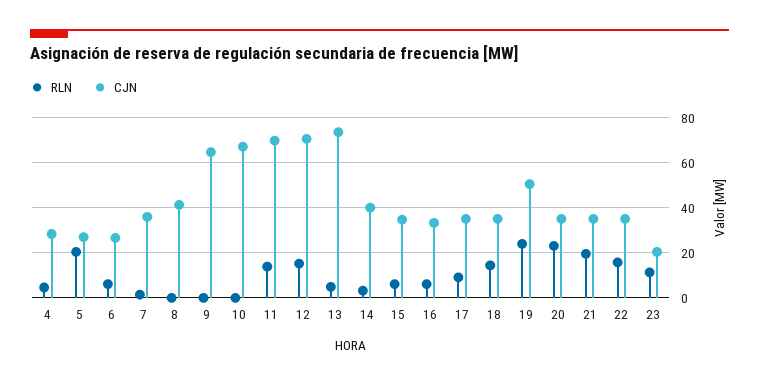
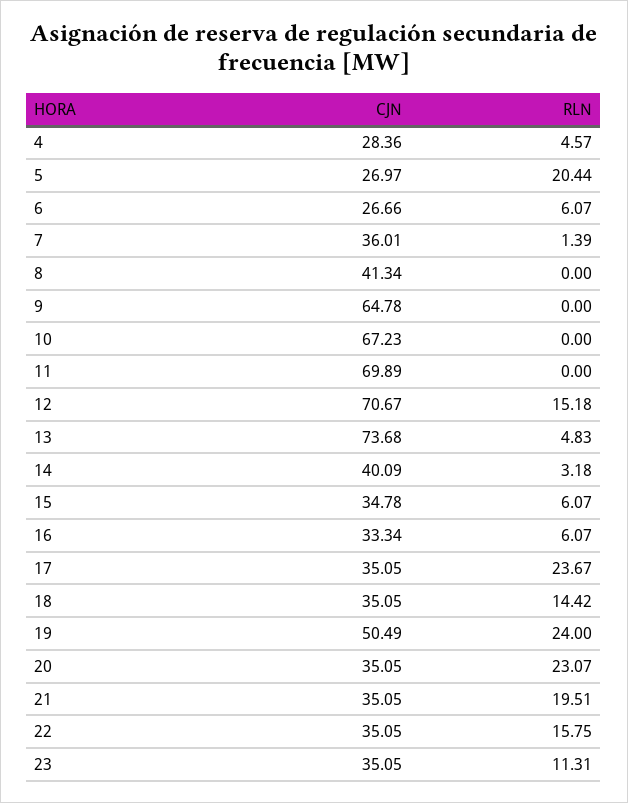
  {
    "RLN": {
      "4": 4.57,
      "5": 20.44,
      "6": 6.07,
      "7": 1.39,
      "8": 0,
      "9": 0,
      "10": 0,
-     "11": 15,
+     "11": 0,
      "12": 15.18,
      "13": 4.83,
      "14": 3.18,
      "15": 6.07,
      "16": 6.07,
-     "17": 10,
+     "17": 23.67,
      "18": 14.42,
      "19": 24,
      "20": 23.07,
      "21": 19.51,
      "22": 15.75,
      "23": 11.31
    },
    "CJN": {
      "4": 28.36,
      "5": 26.97,
      "6": 26.66,
      "7": 36.01,
      "8": 41.34,
      "9": 64.78,
      "10": 67.23,
      "11": 69.89,
      "12": 70.67,
      "13": 73.68,
      "14": 40.09,
      "15": 34.78,
      "16": 33.34,
      "17": 35.05,
      "18": 35.05,
      "19": 50.49,
      "20": 35.05,
      "21": 35.05,
      "22": 35.05,
-     "23": 20
+     "23": 35.05
    }
  }

